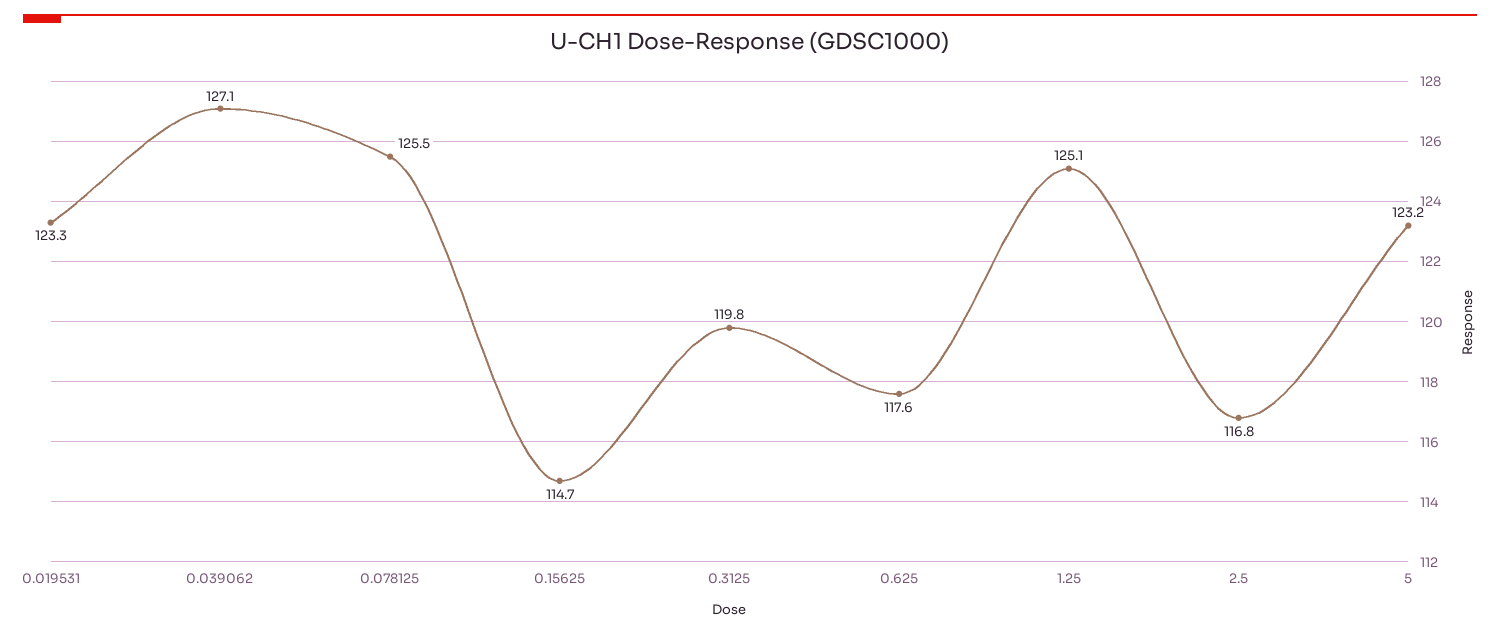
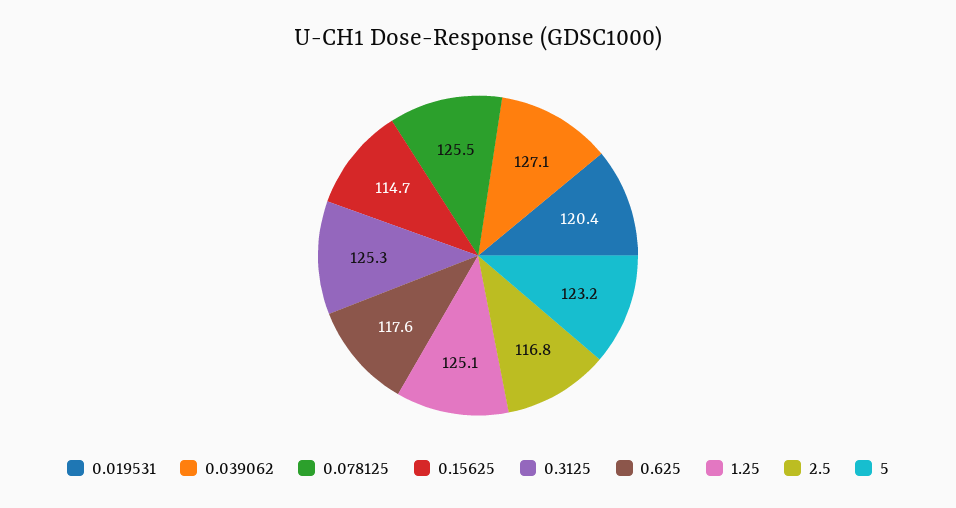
  {
-   "0.019531": 123.3,
+   "0.019531": 120.4,
    "0.039062": 127.1,
    "0.078125": 125.5,
    "0.15625": 114.7,
-   "0.3125": 119.8,
+   "0.3125": 125.3,
    "0.625": 117.6,
    "1.25": 125.1,
    "2.5": 116.8,
    "5": 123.2
  }

